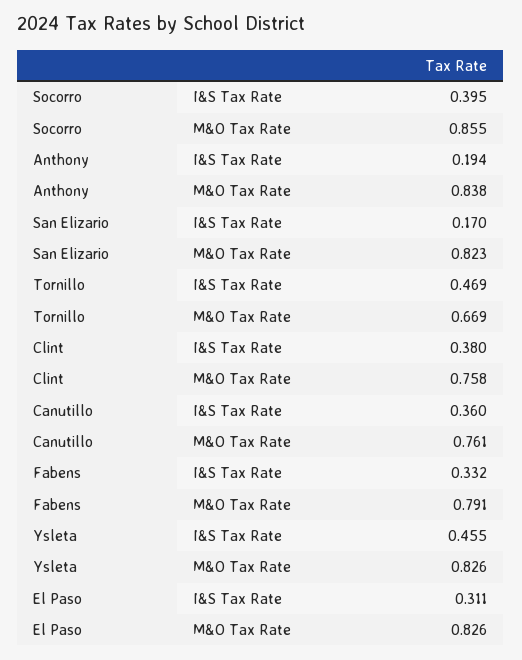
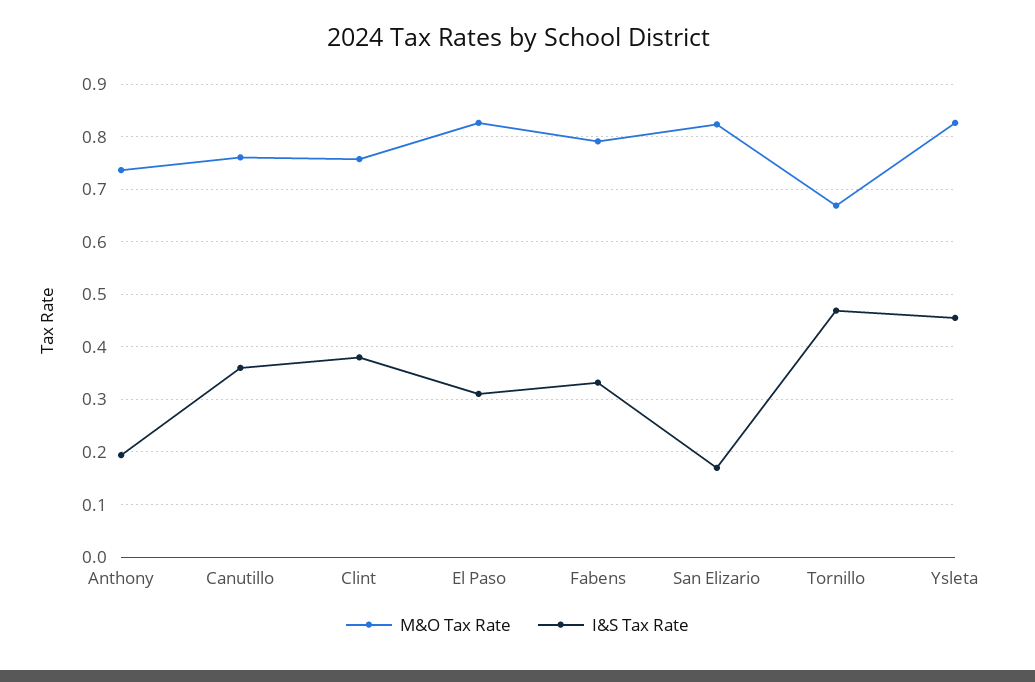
  {
    "I&S Tax Rate": {
-     "Socorro": 0.395,
      "Anthony": 0.194,
      "San Elizario": 0.17,
      "Tornillo": 0.469,
      "Clint": 0.38,
      "Canutillo": 0.36,
      "Fabens": 0.332,
      "Ysleta": 0.455,
      "El Paso": 0.311
    },
    "M&O Tax Rate": {
-     "Socorro": 0.855,
-     "Anthony": 0.838,
+     "Anthony": 0.74,
      "San Elizario": 0.823,
      "Tornillo": 0.669,
      "Clint": 0.758,
      "Canutillo": 0.761,
      "Fabens": 0.791,
      "Ysleta": 0.826,
      "El Paso": 0.826
    }
  }

